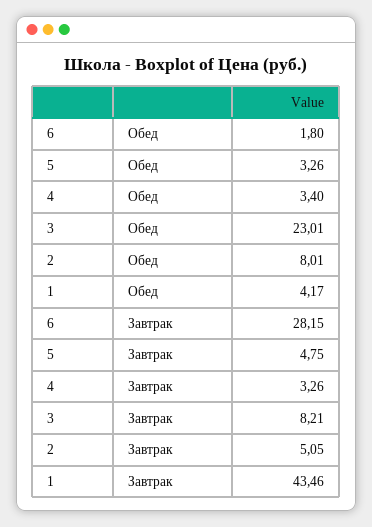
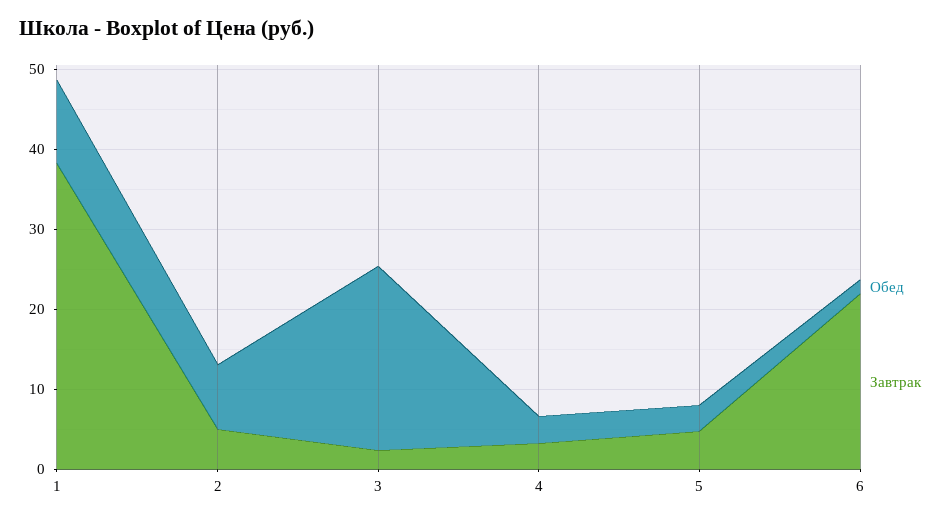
  {
    "Обед": {
      "6": 1.8,
      "5": 3.26,
      "4": 3.4,
      "3": 23.01,
      "2": 8.01,
-     "1": 4.17
+     "1": 10
    },
    "Завтрак": {
-     "6": 28.15,
+     "6": 22,
      "5": 4.75,
      "4": 3.26,
-     "3": 8.21,
+     "3": 2,
      "2": 5.05,
-     "1": 43.46
+     "1": 38
    }
  }

